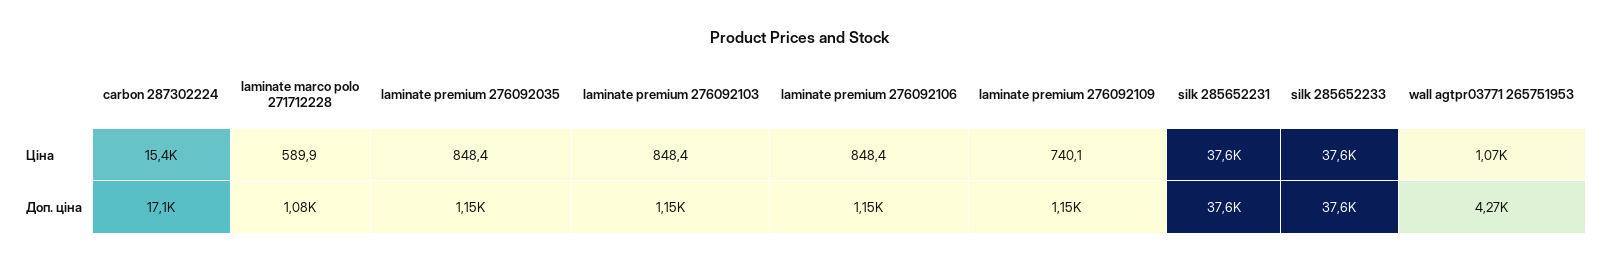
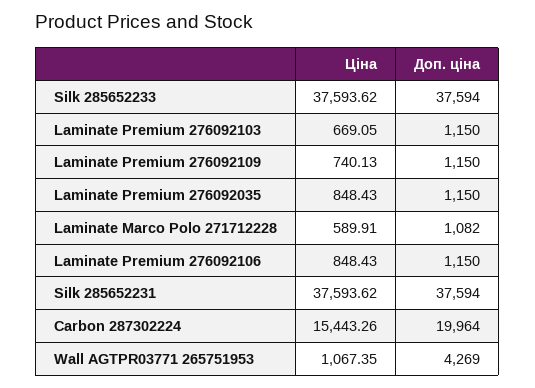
  {
    "carbon 287302224": {
      "Ціна": 15443.26,
-     "Доп. ціна": 17100
+     "Доп. ціна": 19964
    },
    "laminate marco polo 271712228": {
      "Ціна": 589.91,
      "Доп. ціна": 1082
    },
    "laminate premium 276092035": {
      "Ціна": 848.43,
      "Доп. ціна": 1150
    },
    "laminate premium 276092103": {
-     "Ціна": 848.4,
+     "Ціна": 669.05,
      "Доп. ціна": 1150
    },
    "laminate premium 276092106": {
      "Ціна": 848.43,
      "Доп. ціна": 1150
    },
    "laminate premium 276092109": {
      "Ціна": 740.13,
      "Доп. ціна": 1150
    },
    "silk 285652231": {
      "Ціна": 37593.62,
      "Доп. ціна": 37594
    },
    "silk 285652233": {
      "Ціна": 37593.62,
      "Доп. ціна": 37594
    },
    "wall agtpr03771 265751953": {
      "Ціна": 1067.35,
      "Доп. ціна": 4269
    }
  }

